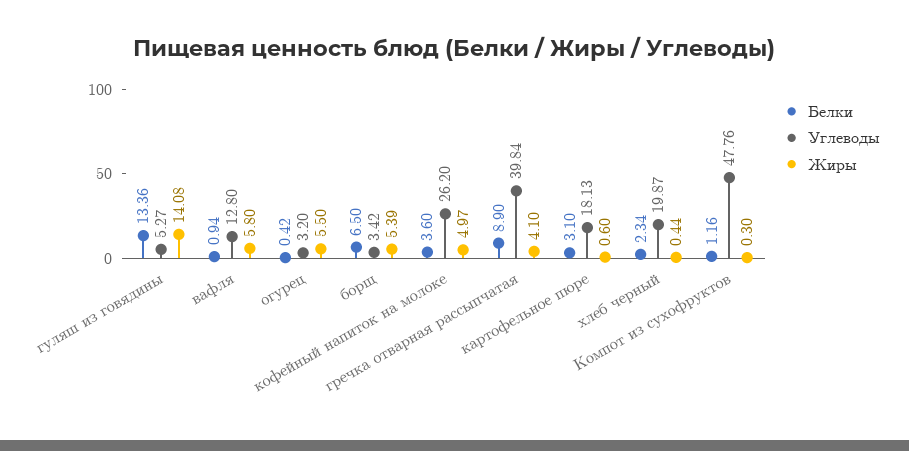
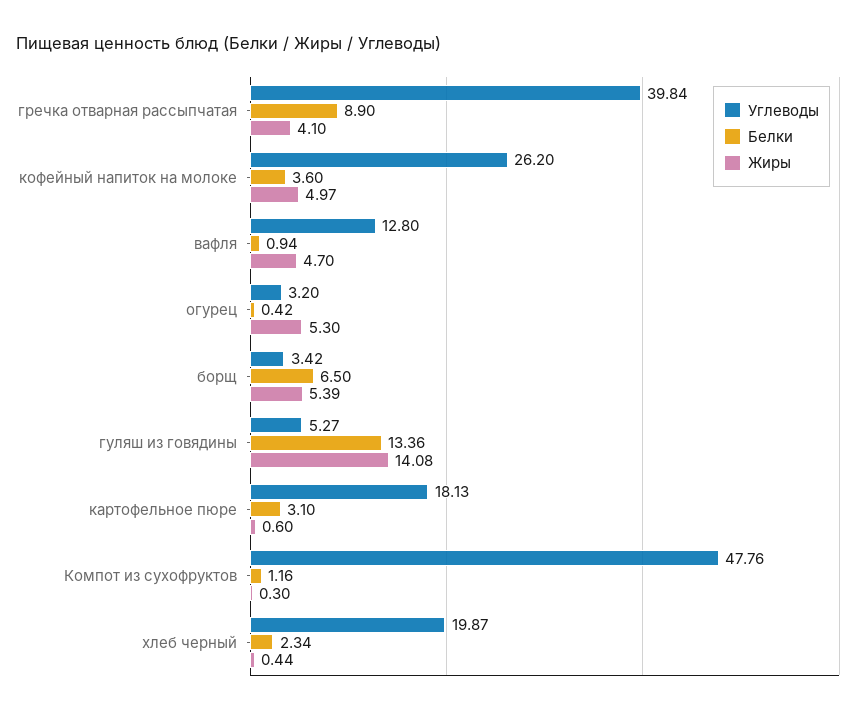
  {
    "Белки": {
      "гуляш из говядины": 13.36,
      "вафля": 0.94,
      "огурец": 0.42,
      "борщ": 6.5,
      "кофейный напиток на молоке": 3.6,
      "гречка отварная рассыпчатая": 8.9,
      "картофельное пюре": 3.1,
      "хлеб черный": 2.34,
      "Компот из сухофруктов": 1.16
    },
    "Углеводы": {
      "гуляш из говядины": 5.27,
      "вафля": 12.8,
      "огурец": 3.2,
      "борщ": 3.42,
      "кофейный напиток на молоке": 26.2,
      "гречка отварная рассыпчатая": 39.84,
      "картофельное пюре": 18.13,
      "хлеб черный": 19.87,
      "Компот из сухофруктов": 47.76
    },
    "Жиры": {
      "гуляш из говядины": 14.08,
-     "вафля": 5.8,
+     "вафля": 4.7,
-     "огурец": 5.5,
+     "огурец": 5.3,
      "борщ": 5.39,
      "кофейный напиток на молоке": 4.97,
      "гречка отварная рассыпчатая": 4.1,
      "картофельное пюре": 0.6,
      "хлеб черный": 0.44,
      "Компот из сухофруктов": 0.3
    }
  }

